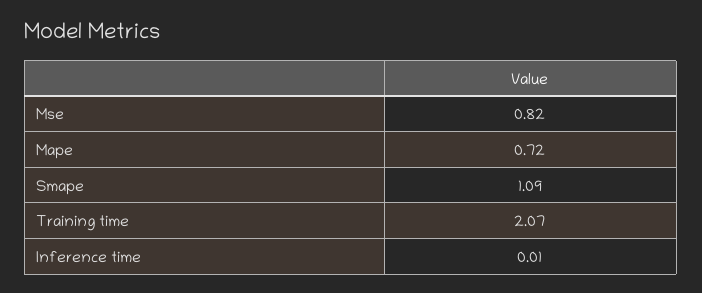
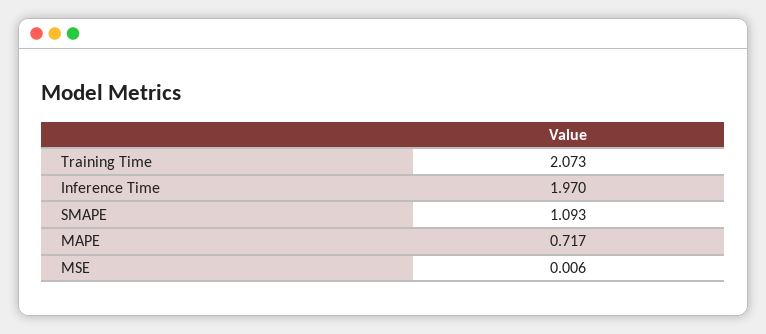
  {
-   "Mse": 0.82,
+   "Mse": 0.006,
    "Mape": 0.717,
    "Smape": 1.093,
    "Training time": 2.073,
-   "Inference time": 0.01
+   "Inference time": 1.97
  }

